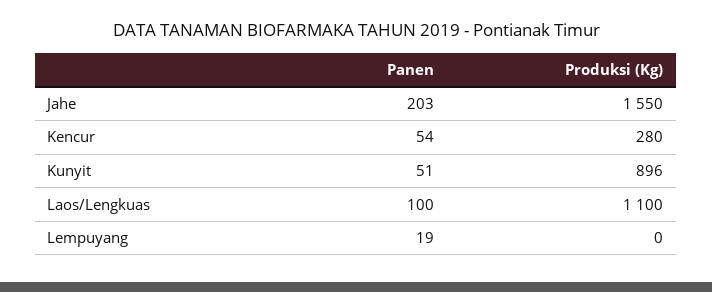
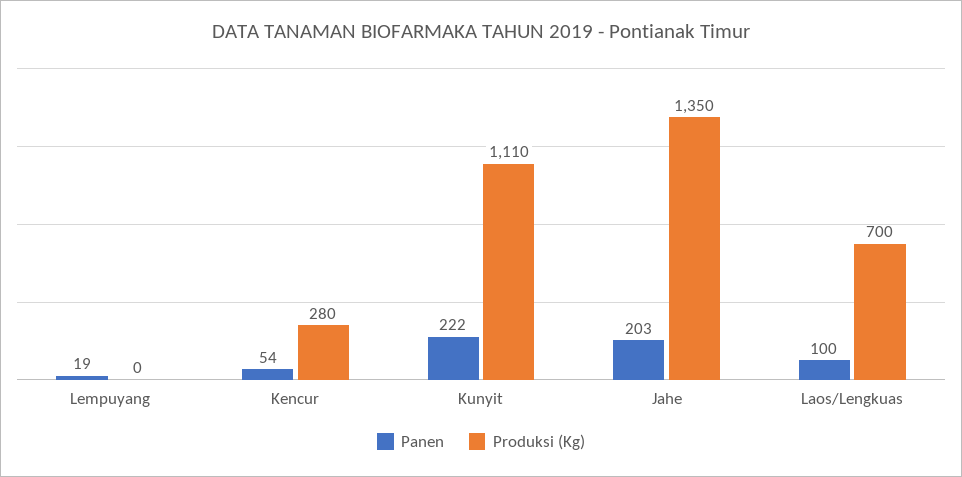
  {
    "Panen": {
      "Jahe": 203,
      "Kencur": 54,
-     "Kunyit": 51,
+     "Kunyit": 222,
      "Laos/Lengkuas": 100,
      "Lempuyang": 19
    },
    "Produksi (Kg)": {
-     "Jahe": 1550,
+     "Jahe": 1350,
      "Kencur": 280,
-     "Kunyit": 896,
+     "Kunyit": 1110,
-     "Laos/Lengkuas": 1100,
+     "Laos/Lengkuas": 700,
      "Lempuyang": 0
    }
  }

